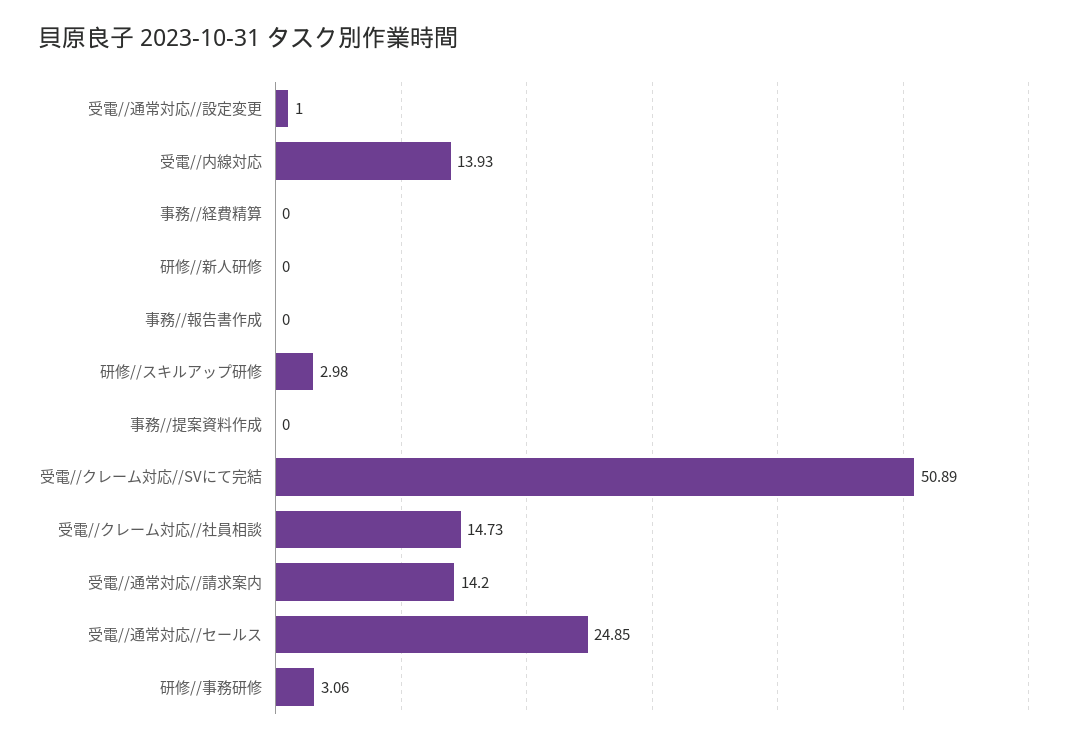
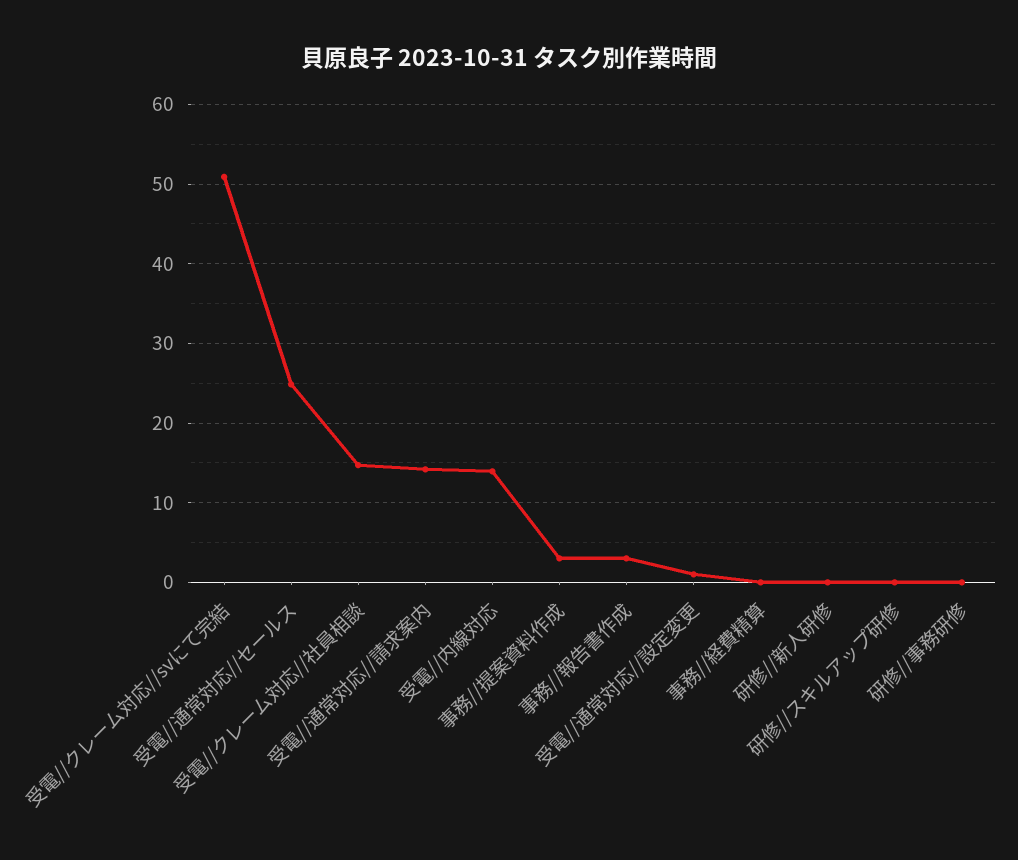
  {
    "受電//通常対応//設定変更": 1,
    "受電//内線対応": 13.93,
    "事務//経費精算": 0,
    "研修//新人研修": 0,
-   "事務//報告書作成": 0,
+   "事務//報告書作成": 3,
-   "研修//スキルアップ研修": 2.98,
+   "研修//スキルアップ研修": 0,
-   "事務//提案資料作成": 0,
+   "事務//提案資料作成": 3,
    "受電//クレーム対応//SVにて完結": 50.89,
    "受電//クレーム対応//社員相談": 14.73,
    "受電//通常対応//請求案内": 14.2,
    "受電//通常対応//セールス": 24.85,
-   "研修//事務研修": 3.06
+   "研修//事務研修": 0
  }

